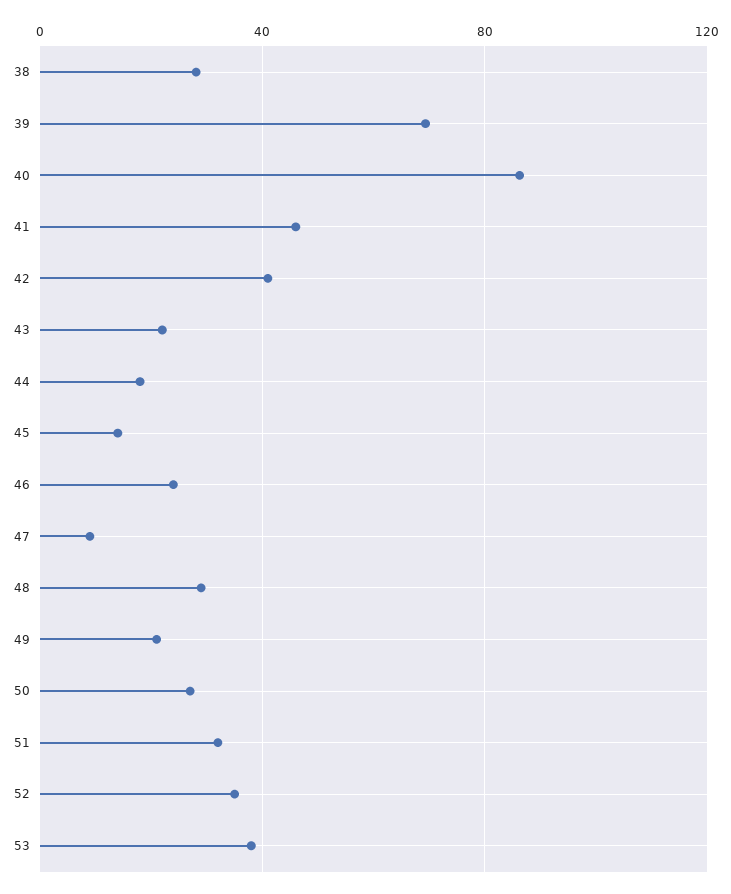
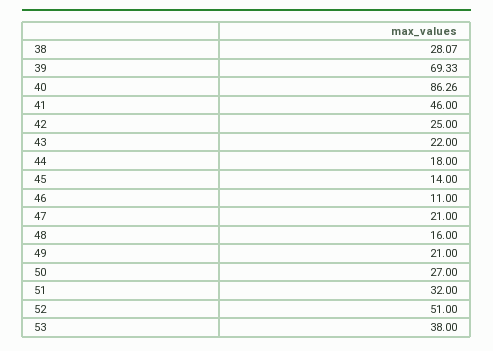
  {
    "38": 28.07,
    "39": 69.33,
    "40": 86.26,
    "41": 46,
-   "42": 40,
+   "42": 25,
    "43": 22,
    "44": 18,
    "45": 14,
-   "46": 25,
+   "46": 11,
-   "47": 10,
+   "47": 21,
-   "48": 30,
+   "48": 16,
    "49": 21,
    "50": 27,
    "51": 32,
-   "52": 35,
+   "52": 51,
    "53": 38
  }

